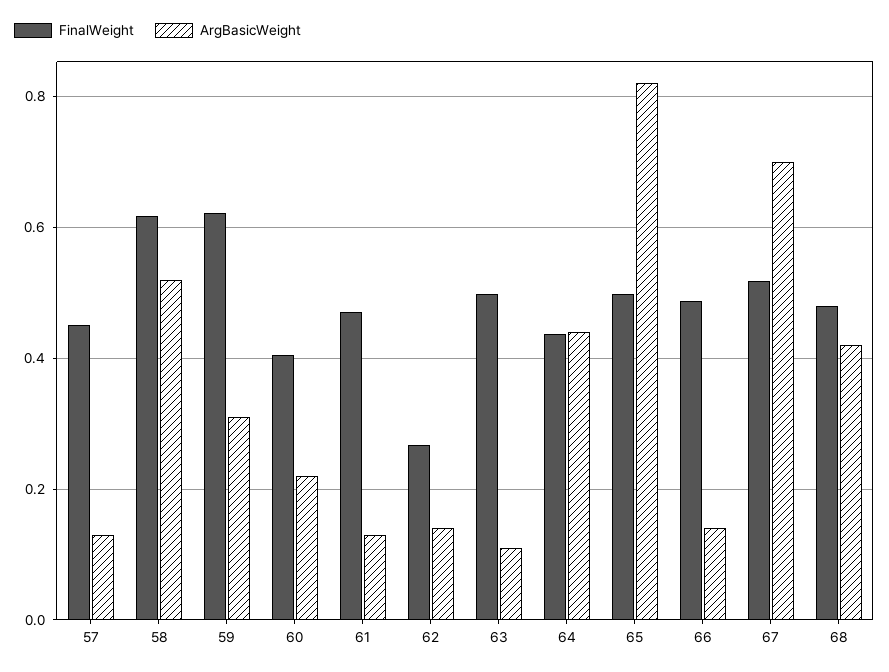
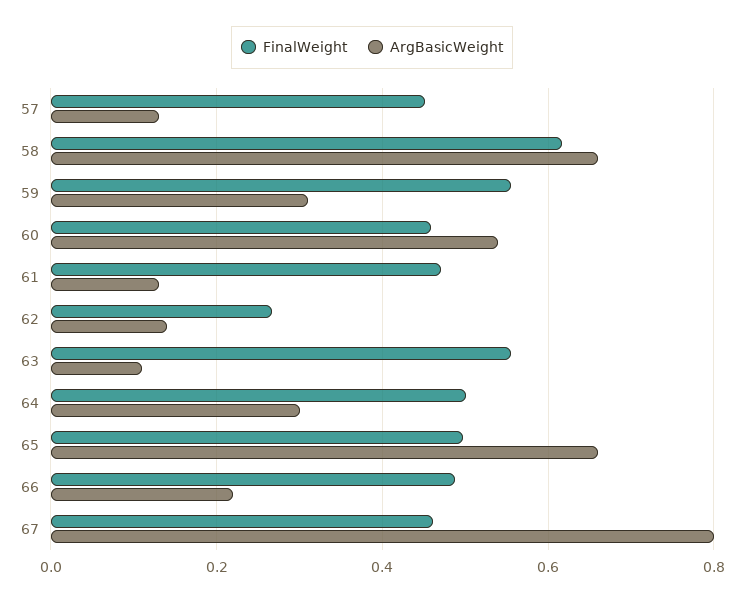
  {
    "FinalWeight": {
      "57": 0.46,
      "58": 0.62,
-     "59": 0.62,
+     "59": 0.56,
-     "60": 0.4,
+     "60": 0.46,
      "61": 0.48,
      "62": 0.26,
-     "63": 0.5,
+     "63": 0.56,
-     "64": 0.44,
+     "64": 0.5,
      "65": 0.5,
      "66": 0.48,
-     "67": 0.52,
+     "67": 0.46
-     "68": 0.48
    },
    "ArgBasicWeight": {
      "57": 0.14,
-     "58": 0.52,
+     "58": 0.66,
      "59": 0.32,
-     "60": 0.22,
+     "60": 0.54,
      "61": 0.14,
      "62": 0.14,
      "63": 0.12,
-     "64": 0.44,
+     "64": 0.3,
-     "65": 0.82,
+     "65": 0.66,
-     "66": 0.14,
+     "66": 0.22,
-     "67": 0.7,
+     "67": 0.8
-     "68": 0.42
    }
  }

